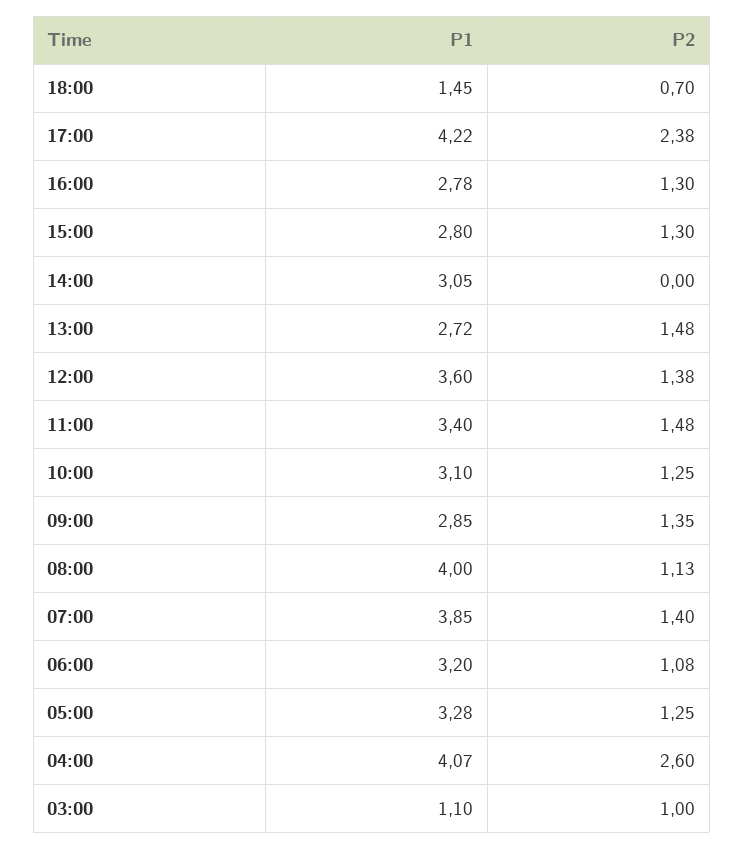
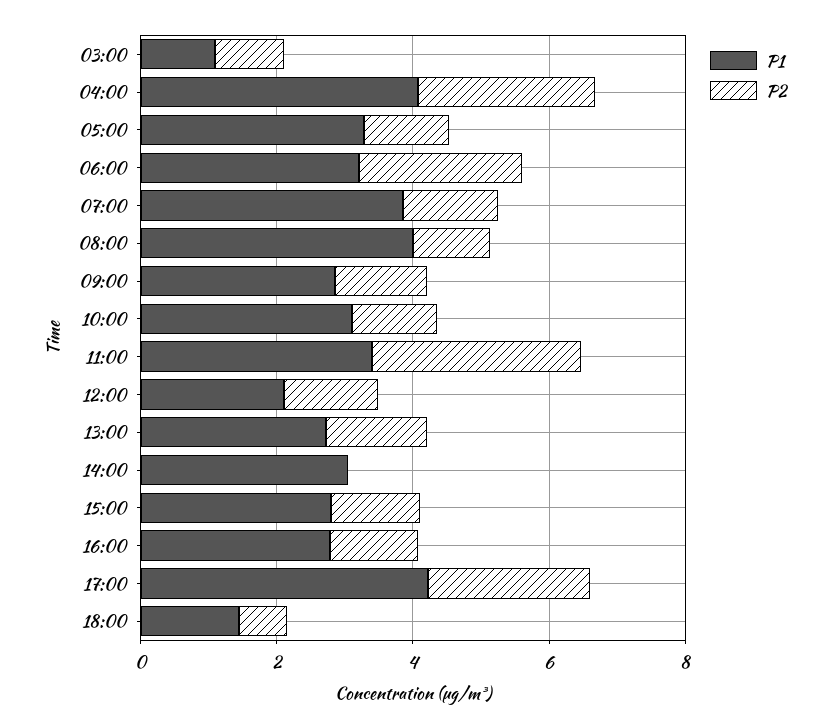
  {
    "P1": {
      "18:00": 1.45,
      "17:00": 4.22,
      "16:00": 2.78,
      "15:00": 2.8,
      "14:00": 3.05,
      "13:00": 2.72,
-     "12:00": 3.6,
+     "12:00": 2,
      "11:00": 3.4,
      "10:00": 3.1,
      "09:00": 2.85,
      "08:00": 4,
      "07:00": 3.85,
      "06:00": 3.2,
      "05:00": 3.28,
      "04:00": 4.07,
      "03:00": 1.1
    },
    "P2": {
      "18:00": 0.7,
      "17:00": 2.38,
      "16:00": 1.3,
      "15:00": 1.3,
      "14:00": 0,
      "13:00": 1.48,
      "12:00": 1.38,
-     "11:00": 1.48,
+     "11:00": 3,
      "10:00": 1.25,
      "09:00": 1.35,
      "08:00": 1.13,
      "07:00": 1.4,
-     "06:00": 1.08,
+     "06:00": 2.5,
      "05:00": 1.25,
      "04:00": 2.6,
      "03:00": 1
    }
  }

